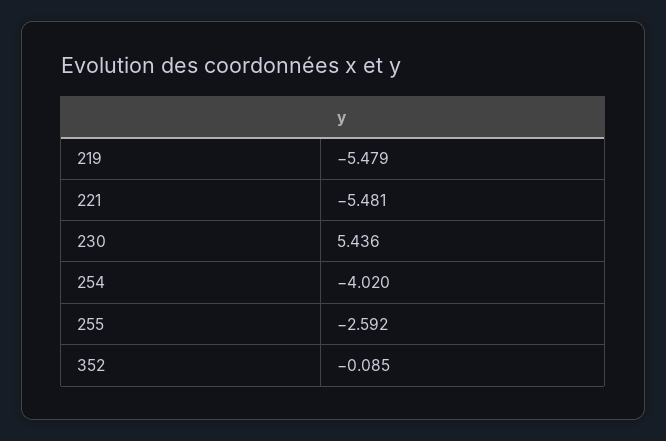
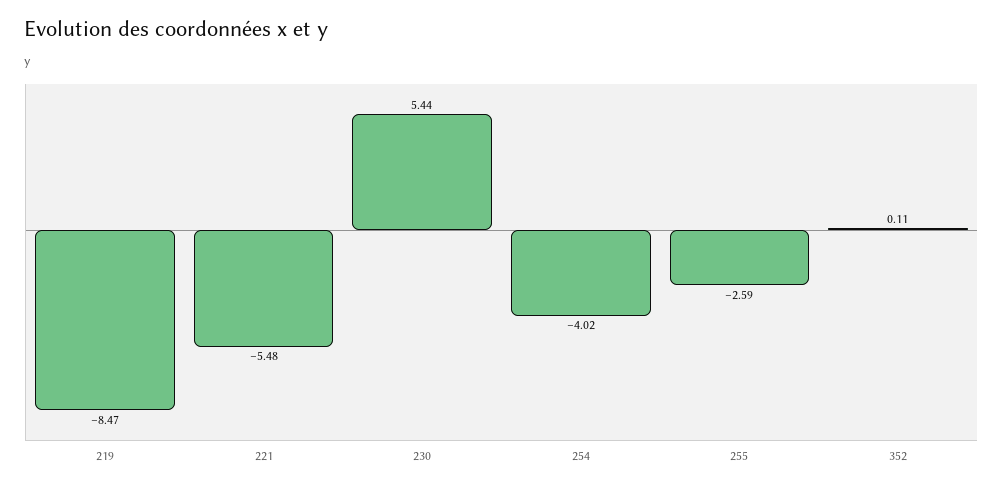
  {
-   "219": -5.479,
+   "219": -8.47,
    "221": -5.481,
    "230": 5.436,
    "254": -4.02,
    "255": -2.592,
-   "352": -0.085
+   "352": 0.11
  }

